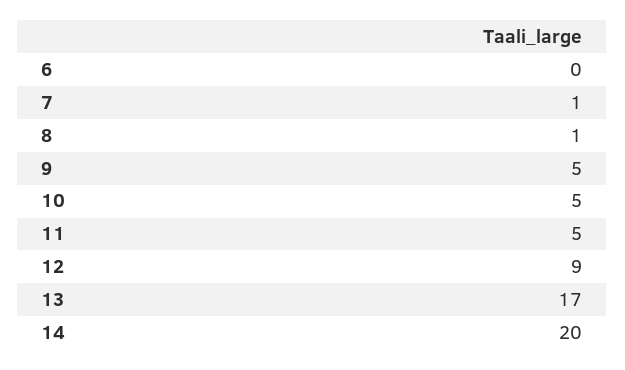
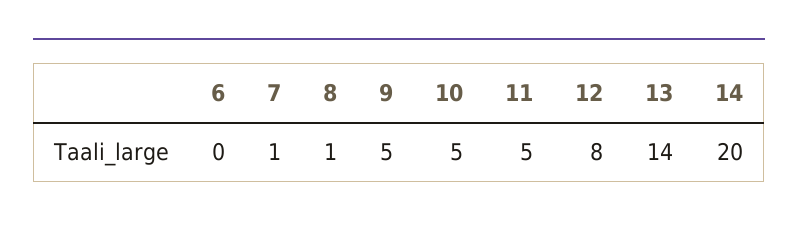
  {
    "6": 0,
    "7": 1,
    "8": 1,
    "9": 5,
    "10": 5,
    "11": 5,
-   "12": 9,
+   "12": 8,
-   "13": 17,
+   "13": 14,
    "14": 20
  }

